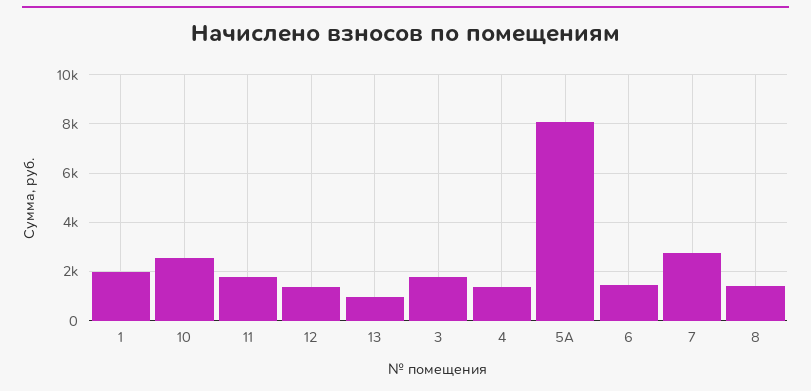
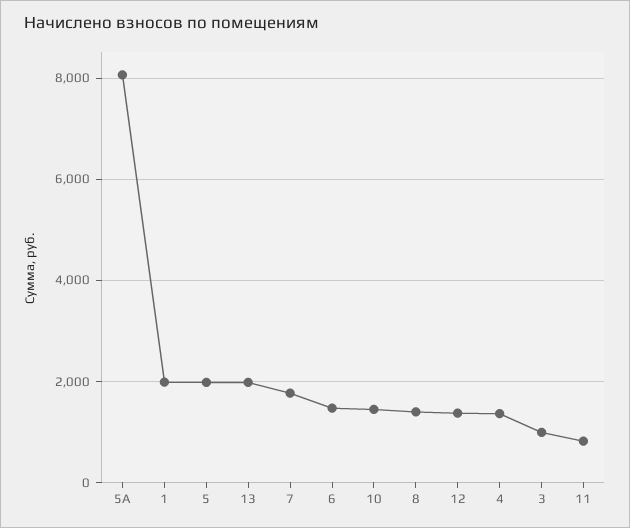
  {
    "1": 2000,
-   "10": 2500,
+   "10": 1400,
-   "11": 1750,
+   "11": 800,
    "12": 1400,
-   "13": 1000,
+   "13": 2000,
-   "3": 1750,
+   "3": 1000,
    "4": 1400,
    "5А": 8000,
    "6": 1400,
-   "7": 2750,
+   "7": 1800,
-   "8": 1400
+   "8": 1400,
+   "5": 2000
  }

